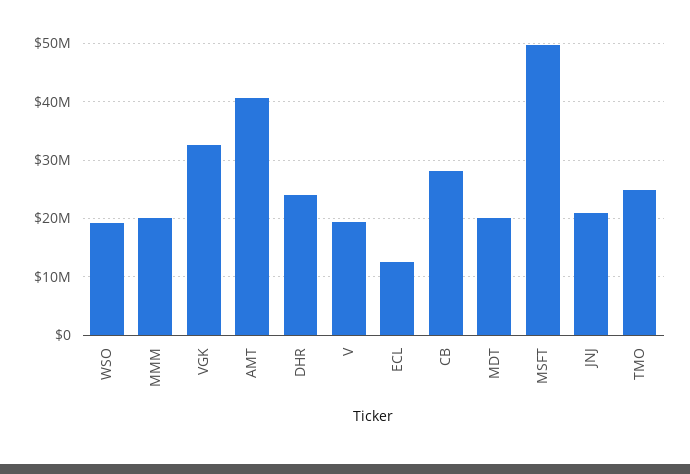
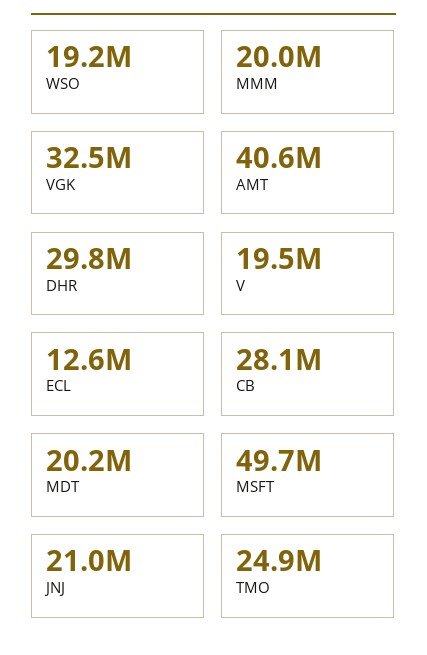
  {
    "WSO": 19200000,
    "MMM": 20000000,
    "VGK": 32500000,
    "AMT": 40600000,
-   "DHR": 24000000,
+   "DHR": 29800000,
    "V": 19500000,
    "ECL": 12600000,
    "CB": 28100000,
    "MDT": 20200000,
    "MSFT": 49700000,
    "JNJ": 21000000,
    "TMO": 24900000
  }

